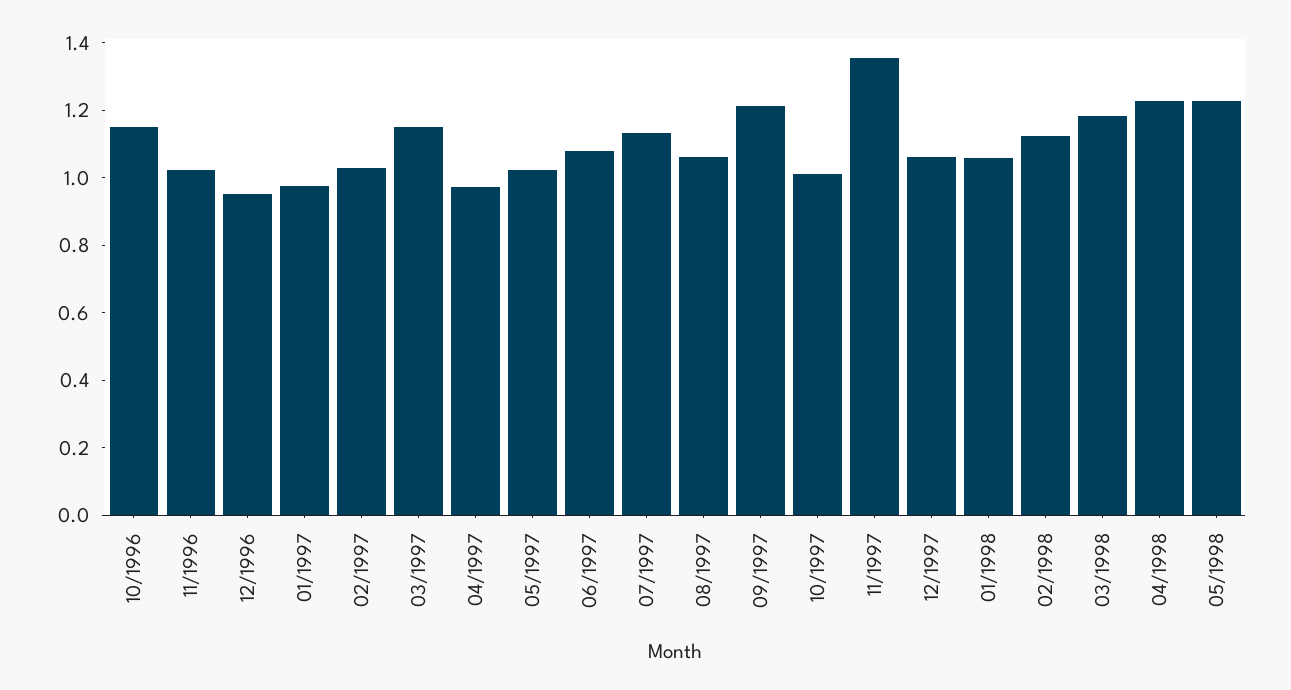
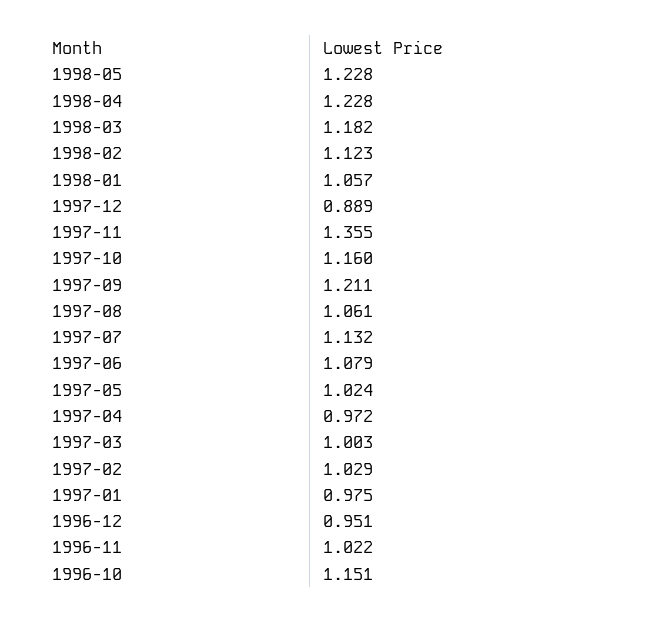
  {
    "10/1996": 1.151,
    "11/1996": 1.022,
    "12/1996": 0.951,
    "01/1997": 0.975,
    "02/1997": 1.029,
-   "03/1997": 1.15,
+   "03/1997": 1.003,
    "04/1997": 0.972,
    "05/1997": 1.024,
    "06/1997": 1.079,
    "07/1997": 1.132,
    "08/1997": 1.061,
    "09/1997": 1.211,
-   "10/1997": 1,
+   "10/1997": 1.16,
    "11/1997": 1.355,
-   "12/1997": 1.05,
+   "12/1997": 0.889,
    "01/1998": 1.057,
    "02/1998": 1.123,
    "03/1998": 1.182,
    "04/1998": 1.228,
    "05/1998": 1.228
  }

